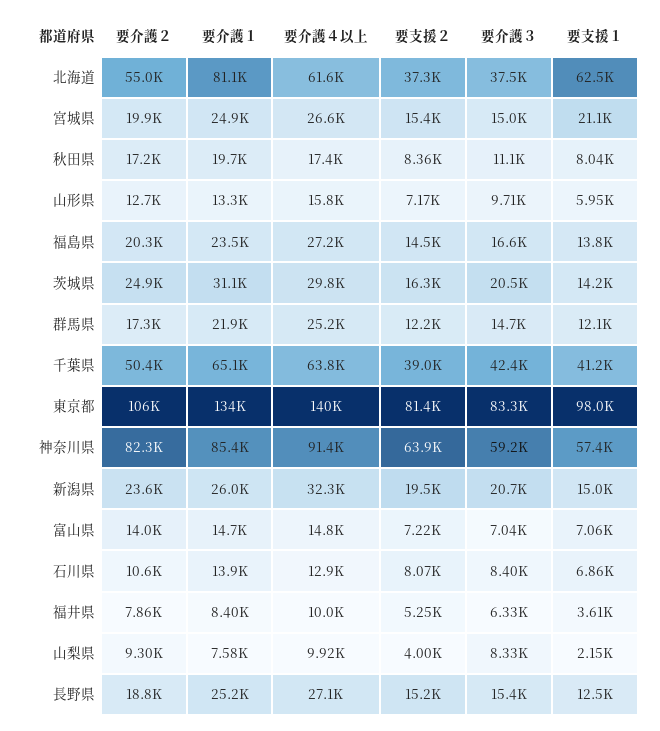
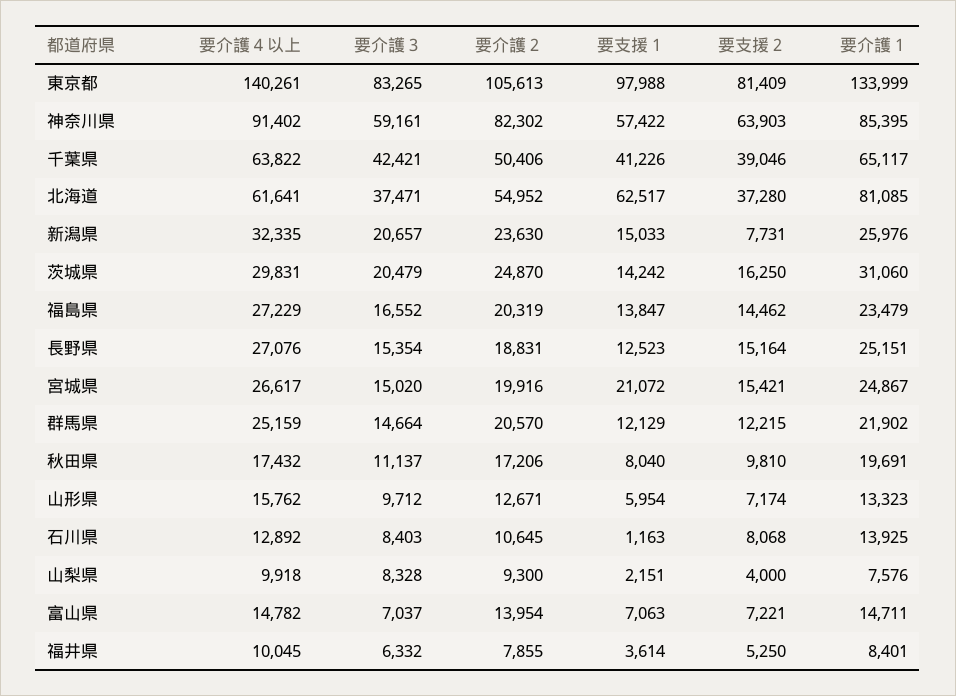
  {
    "要介護２": {
      "北海道": 54952,
      "宮城県": 19916,
      "秋田県": 17206,
      "山形県": 12671,
      "福島県": 20319,
      "茨城県": 24870,
-     "群馬県": 17300,
+     "群馬県": 20570,
      "千葉県": 50406,
      "東京都": 105613,
      "神奈川県": 82302,
      "新潟県": 23630,
      "富山県": 13954,
      "石川県": 10645,
      "福井県": 7855,
      "山梨県": 9300,
      "長野県": 18831
    },
    "要介護１": {
      "北海道": 81085,
      "宮城県": 24867,
      "秋田県": 19691,
      "山形県": 13323,
      "福島県": 23479,
      "茨城県": 31060,
      "群馬県": 21902,
      "千葉県": 65117,
      "東京都": 133999,
      "神奈川県": 85395,
      "新潟県": 25976,
      "富山県": 14711,
      "石川県": 13925,
      "福井県": 8401,
      "山梨県": 7576,
      "長野県": 25151
    },
    "要介護４以上": {
      "北海道": 61641,
      "宮城県": 26617,
      "秋田県": 17432,
      "山形県": 15762,
      "福島県": 27229,
      "茨城県": 29831,
      "群馬県": 25159,
      "千葉県": 63822,
      "東京都": 140261,
      "神奈川県": 91402,
      "新潟県": 32335,
      "富山県": 14782,
      "石川県": 12892,
      "福井県": 10045,
      "山梨県": 9918,
      "長野県": 27076
    },
    "要支援２": {
      "北海道": 37280,
      "宮城県": 15421,
-     "秋田県": 8360,
+     "秋田県": 9810,
      "山形県": 7174,
      "福島県": 14462,
      "茨城県": 16250,
      "群馬県": 12215,
      "千葉県": 39046,
      "東京都": 81409,
      "神奈川県": 63903,
-     "新潟県": 19500,
+     "新潟県": 7731,
      "富山県": 7221,
      "石川県": 8068,
      "福井県": 5250,
      "山梨県": 4000,
      "長野県": 15164
    },
    "要介護３": {
      "北海道": 37471,
      "宮城県": 15020,
      "秋田県": 11137,
      "山形県": 9712,
      "福島県": 16552,
      "茨城県": 20479,
      "群馬県": 14664,
      "千葉県": 42421,
      "東京都": 83265,
      "神奈川県": 59161,
      "新潟県": 20657,
      "富山県": 7037,
      "石川県": 8403,
      "福井県": 6332,
      "山梨県": 8328,
      "長野県": 15354
    },
    "要支援１": {
      "北海道": 62517,
      "宮城県": 21072,
      "秋田県": 8040,
      "山形県": 5954,
      "福島県": 13847,
      "茨城県": 14242,
      "群馬県": 12129,
      "千葉県": 41226,
      "東京都": 97988,
      "神奈川県": 57422,
      "新潟県": 15033,
      "富山県": 7063,
-     "石川県": 6860,
+     "石川県": 1163,
      "福井県": 3614,
      "山梨県": 2151,
      "長野県": 12523
    }
  }

